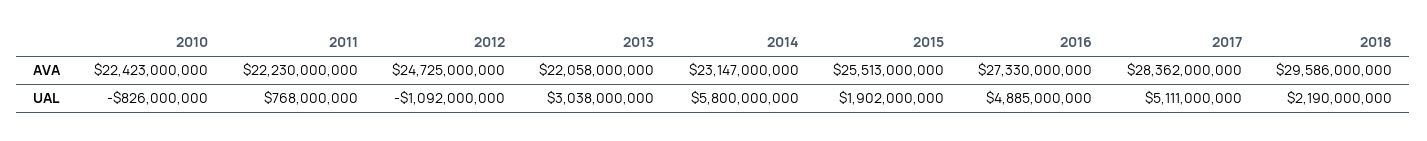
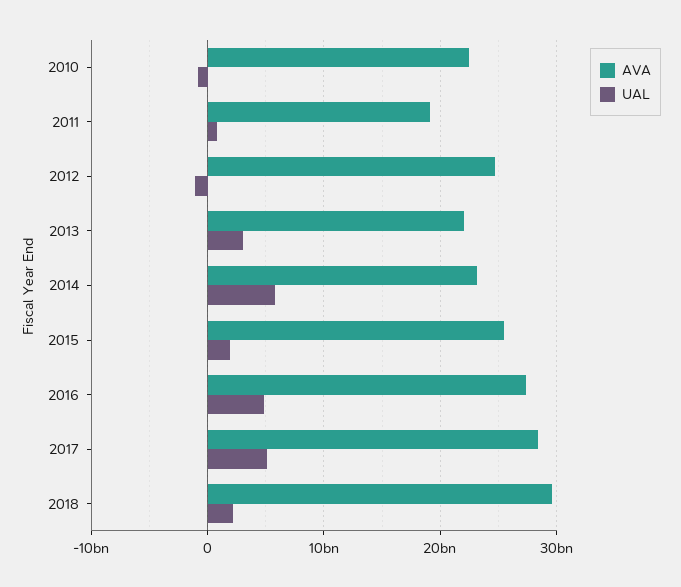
  {
    "AVA": {
      "2010": 22423000000,
-     "2011": 22230000000,
+     "2011": 19000000000,
      "2012": 24725000000,
      "2013": 22058000000,
      "2014": 23147000000,
      "2015": 25513000000,
      "2016": 27330000000,
      "2017": 28362000000,
      "2018": 29586000000
    },
    "UAL": {
      "2010": -826000000,
      "2011": 768000000,
      "2012": -1092000000,
      "2013": 3038000000,
      "2014": 5800000000,
      "2015": 1902000000,
      "2016": 4885000000,
      "2017": 5111000000,
      "2018": 2190000000
    }
  }

